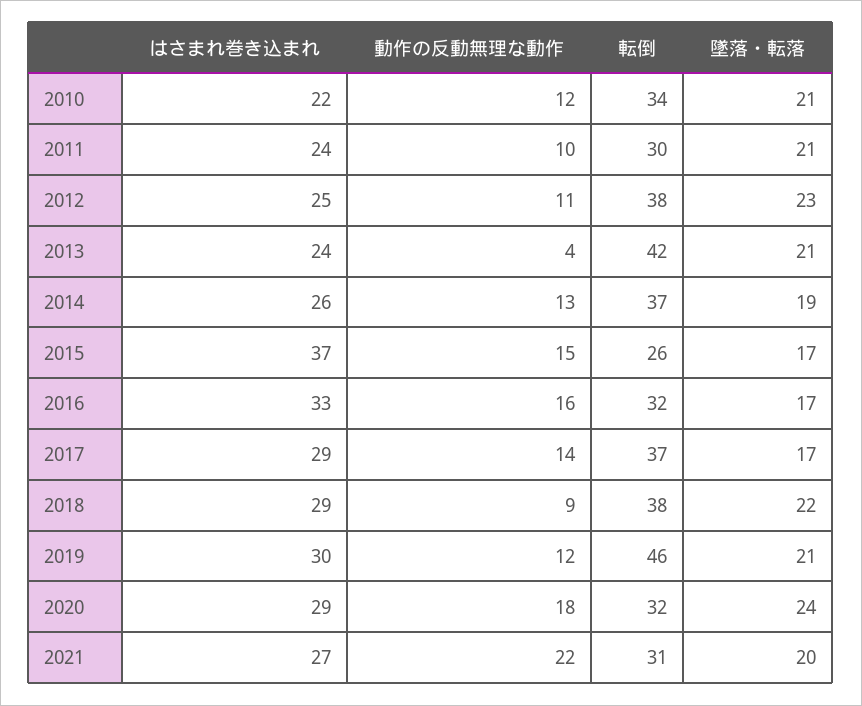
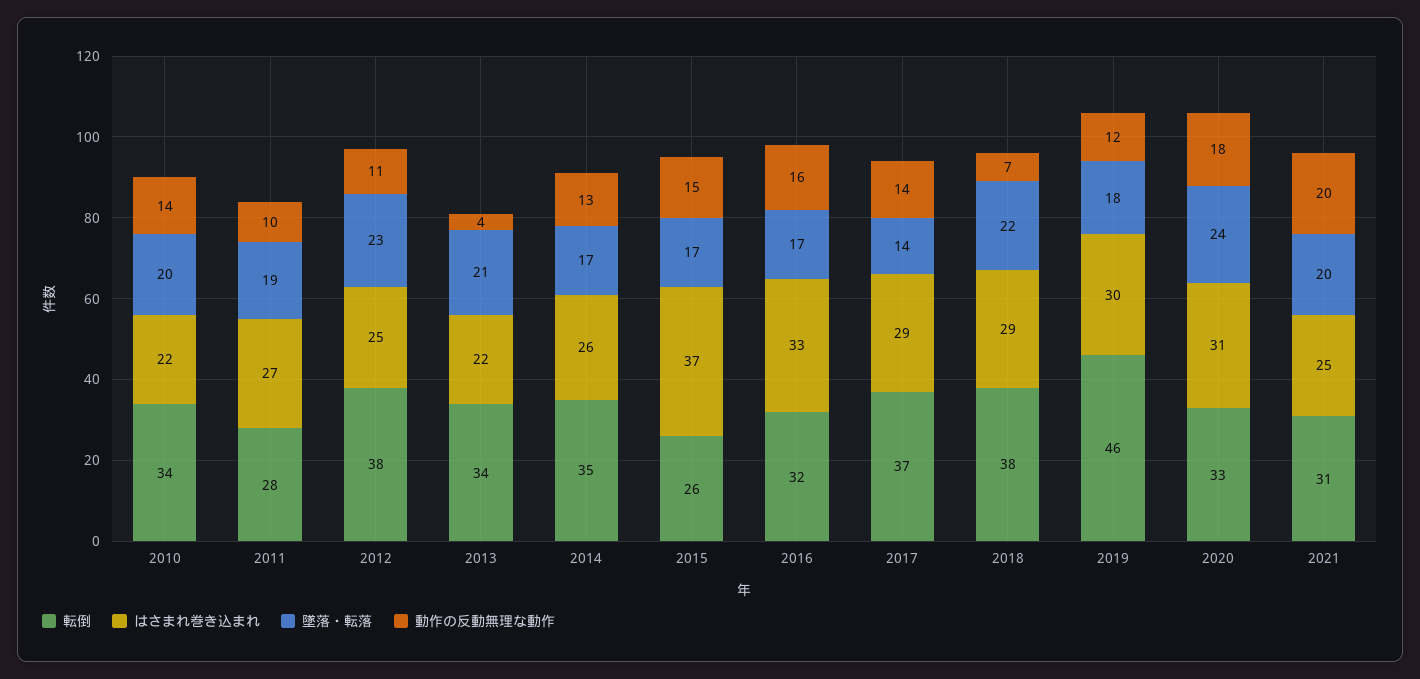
  {
    "はさまれ巻き込まれ": {
      "2010": 22,
-     "2011": 24,
+     "2011": 27,
      "2012": 25,
-     "2013": 24,
+     "2013": 22,
      "2014": 26,
      "2015": 37,
      "2016": 33,
      "2017": 29,
      "2018": 29,
      "2019": 30,
-     "2020": 29,
+     "2020": 31,
-     "2021": 27
+     "2021": 25
    },
    "動作の反動無理な動作": {
-     "2010": 12,
+     "2010": 14,
      "2011": 10,
      "2012": 11,
      "2013": 4,
      "2014": 13,
      "2015": 15,
      "2016": 16,
      "2017": 14,
-     "2018": 9,
+     "2018": 7,
      "2019": 12,
      "2020": 18,
-     "2021": 22
+     "2021": 20
    },
    "転倒": {
      "2010": 34,
-     "2011": 30,
+     "2011": 28,
      "2012": 38,
-     "2013": 42,
+     "2013": 34,
-     "2014": 37,
+     "2014": 35,
      "2015": 26,
      "2016": 32,
      "2017": 37,
      "2018": 38,
      "2019": 46,
-     "2020": 32,
+     "2020": 33,
      "2021": 31
    },
    "墜落・転落": {
-     "2010": 21,
+     "2010": 20,
-     "2011": 21,
+     "2011": 19,
      "2012": 23,
      "2013": 21,
-     "2014": 19,
+     "2014": 17,
      "2015": 17,
      "2016": 17,
-     "2017": 17,
+     "2017": 14,
      "2018": 22,
-     "2019": 21,
+     "2019": 18,
      "2020": 24,
      "2021": 20
    }
  }

